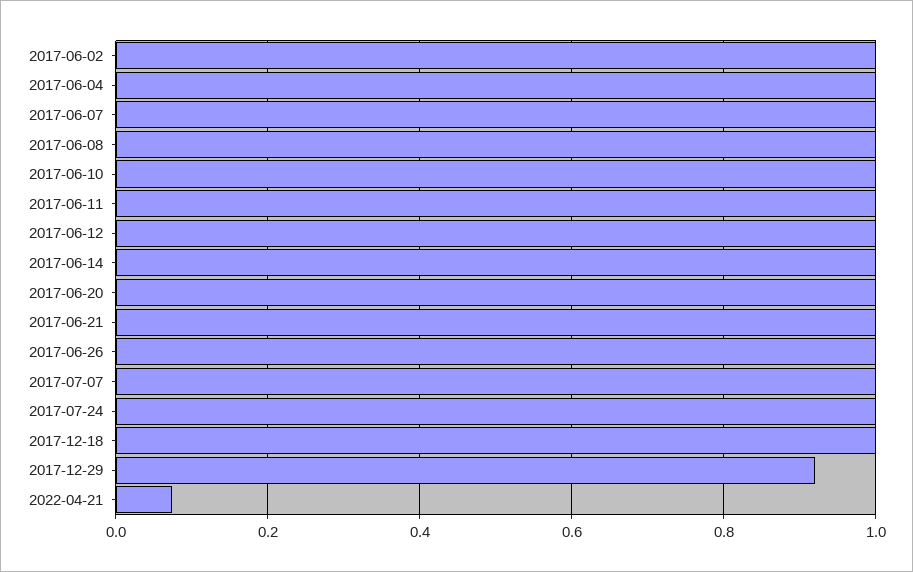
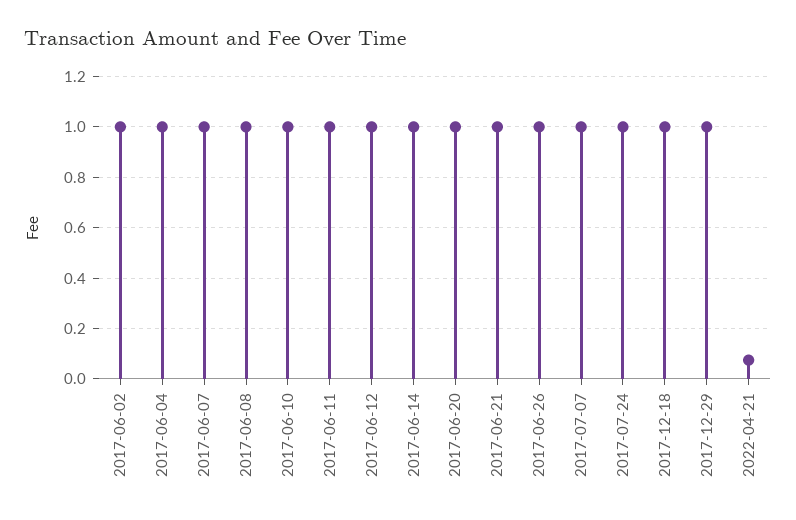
  {
    "2017-06-02": 1,
    "2017-06-04": 1,
    "2017-06-07": 1,
    "2017-06-08": 1,
    "2017-06-10": 1,
    "2017-06-11": 1,
    "2017-06-12": 1,
    "2017-06-14": 1,
    "2017-06-20": 1,
    "2017-06-21": 1,
    "2017-06-26": 1,
    "2017-07-07": 1,
    "2017-07-24": 1,
    "2017-12-18": 1,
-   "2017-12-29": 0.92,
+   "2017-12-29": 1,
    "2022-04-21": 0.08
  }

